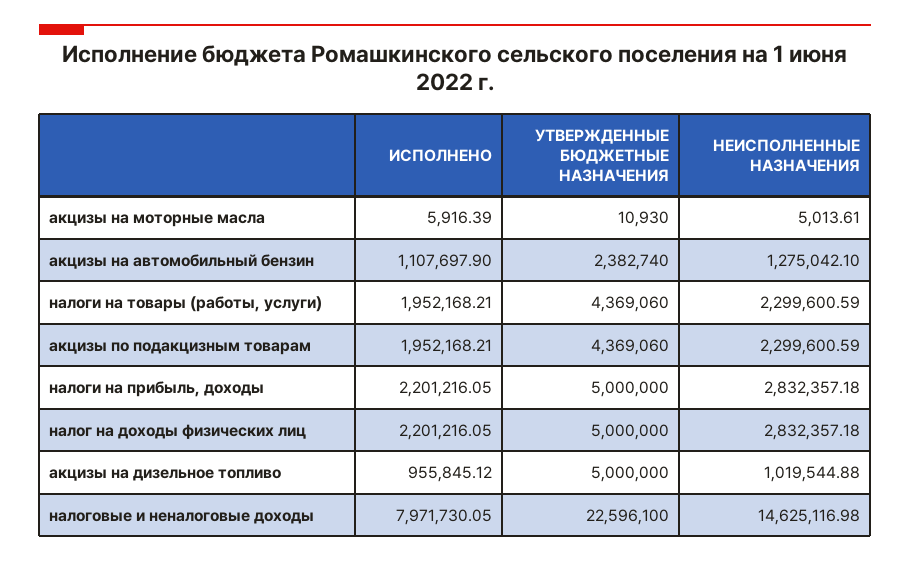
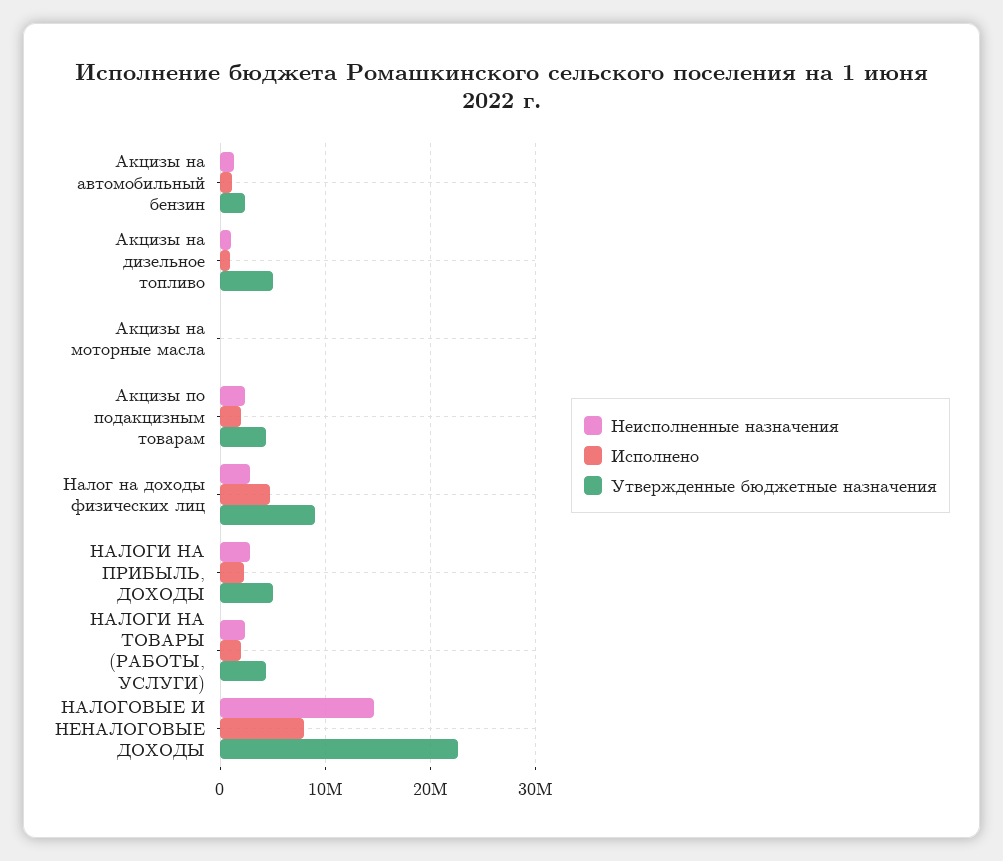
  {
    "ИСПОЛНЕНО": {
      "акцизы на моторные масла": 5916.39,
      "акцизы на автомобильный бензин": 1107697.9,
      "налоги на товары (работы, услуги)": 1952168.21,
      "акцизы по подакцизным товарам": 1952168.21,
      "налоги на прибыль, доходы": 2201216.05,
-     "налог на доходы физических лиц": 2201216.05,
+     "налог на доходы физических лиц": 5000000,
      "акцизы на дизельное топливо": 955845.12,
      "налоговые и неналоговые доходы": 7971730.05
    },
    "УТВЕРЖДЕННЫЕ БЮДЖЕТНЫЕ НАЗНАЧЕНИЯ": {
      "акцизы на моторные масла": 10930,
      "акцизы на автомобильный бензин": 2382740,
      "налоги на товары (работы, услуги)": 4369060,
      "акцизы по подакцизным товарам": 4369060,
      "налоги на прибыль, доходы": 5000000,
-     "налог на доходы физических лиц": 5000000,
+     "налог на доходы физических лиц": 9000000,
      "акцизы на дизельное топливо": 5000000,
      "налоговые и неналоговые доходы": 22596100
    },
    "НЕИСПОЛНЕННЫЕ НАЗНАЧЕНИЯ": {
      "акцизы на моторные масла": 5013.61,
      "акцизы на автомобильный бензин": 1275042.1,
      "налоги на товары (работы, услуги)": 2299600.59,
      "акцизы по подакцизным товарам": 2299600.59,
      "налоги на прибыль, доходы": 2832357.18,
      "налог на доходы физических лиц": 2832357.18,
      "акцизы на дизельное топливо": 1019544.88,
      "налоговые и неналоговые доходы": 14625116.98
    }
  }

